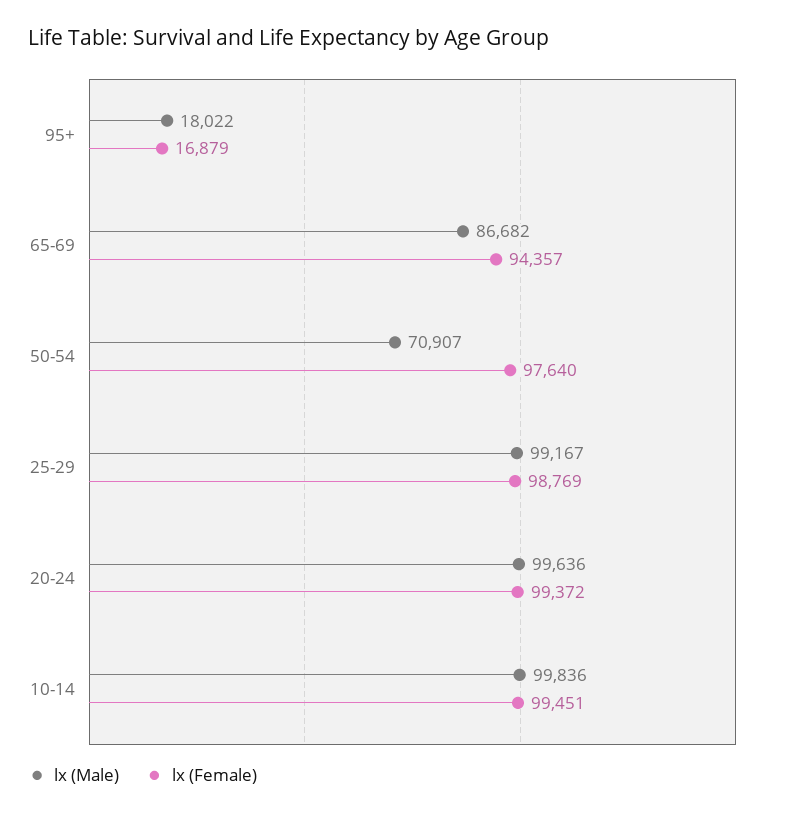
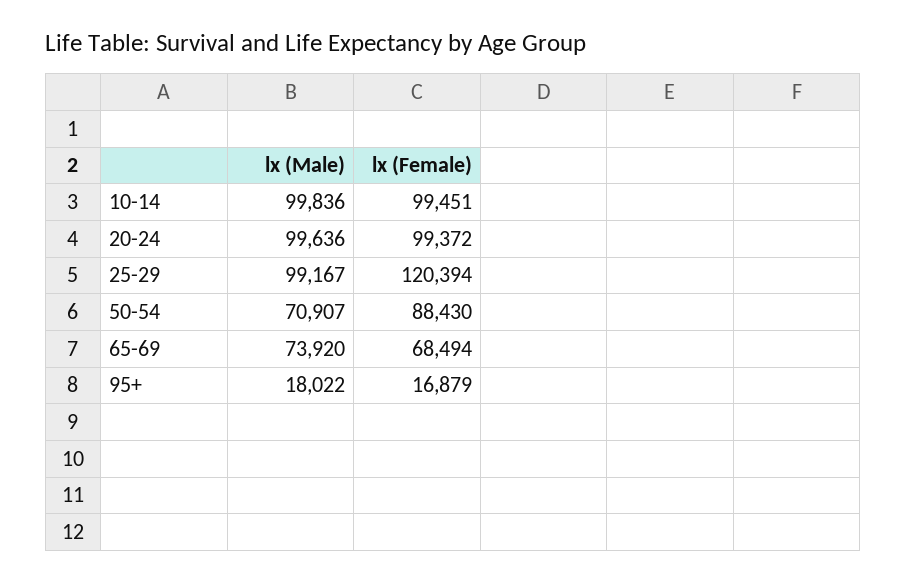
  {
    "lx (Male)": {
      "95+": 18022,
-     "65-69": 86682,
+     "65-69": 73920,
      "50-54": 70907,
      "25-29": 99167,
      "20-24": 99636,
      "10-14": 99836
    },
    "lx (Female)": {
      "95+": 16879,
-     "65-69": 94357,
+     "65-69": 68494,
-     "50-54": 97640,
+     "50-54": 88430,
-     "25-29": 98769,
+     "25-29": 120394,
      "20-24": 99372,
      "10-14": 99451
    }
  }

